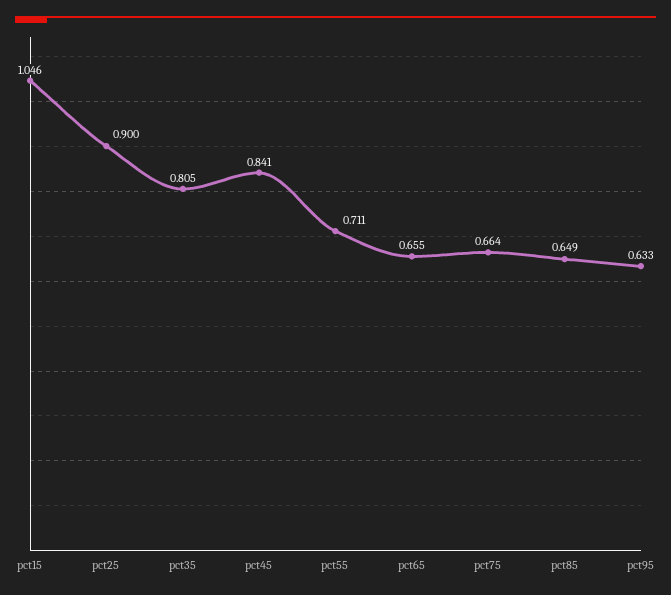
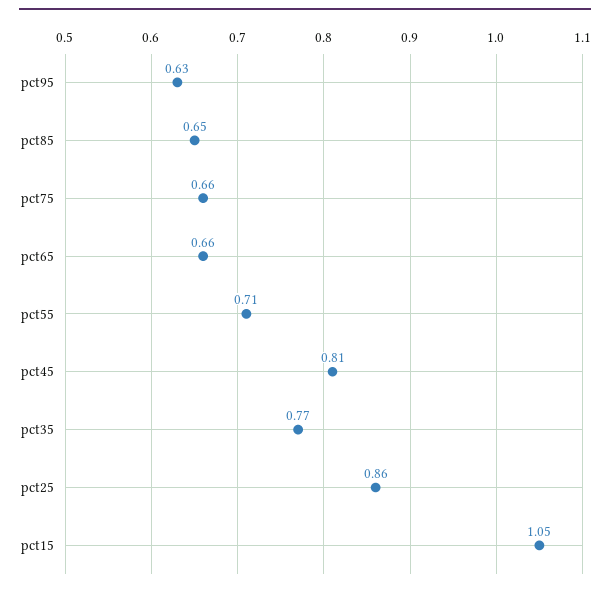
  {
    "pct15": 1.046,
-   "pct25": 0.9,
+   "pct25": 0.86,
-   "pct35": 0.805,
+   "pct35": 0.77,
-   "pct45": 0.841,
+   "pct45": 0.81,
    "pct55": 0.711,
    "pct65": 0.655,
    "pct75": 0.664,
    "pct85": 0.649,
    "pct95": 0.633
  }

